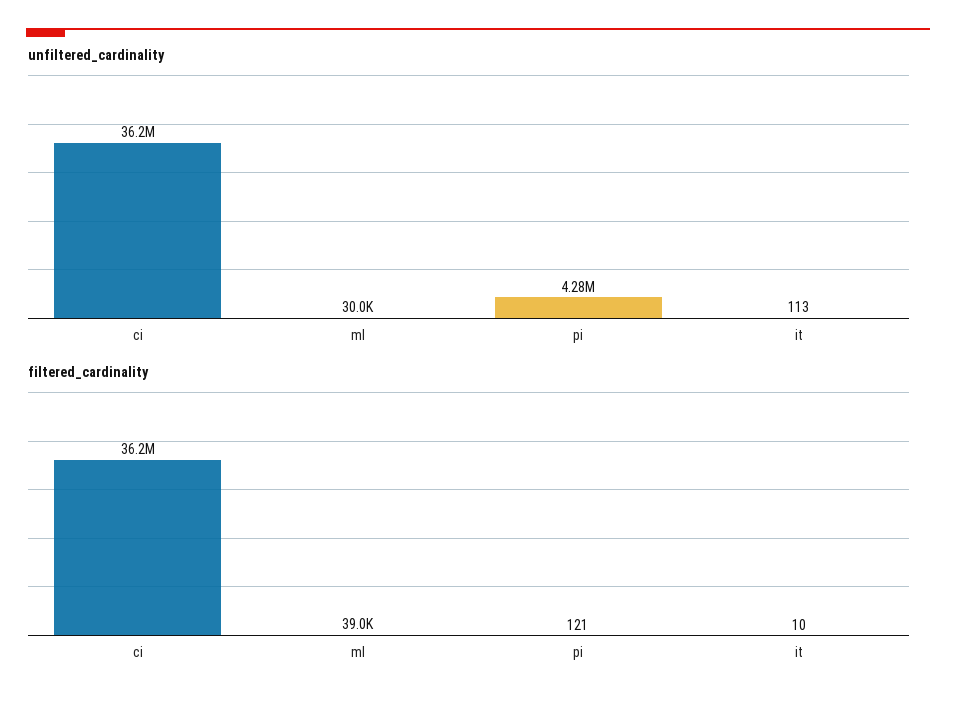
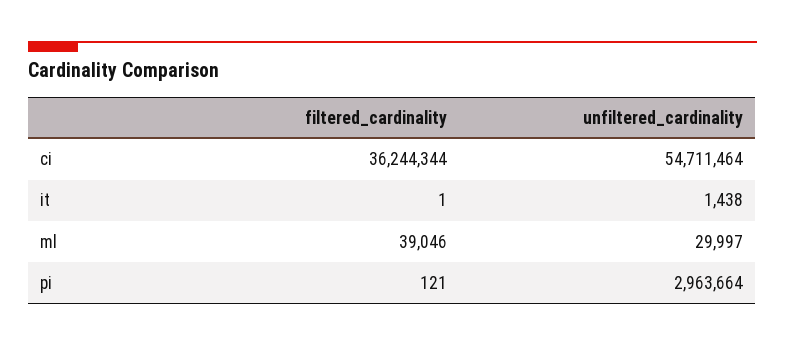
  {
    "unfiltered_cardinality": {
-     "ci": 36200000,
+     "ci": 54711464,
      "ml": 29997,
-     "pi": 4280000,
+     "pi": 2963664,
-     "it": 113
+     "it": 1438
    },
    "filtered_cardinality": {
      "ci": 36244344,
      "ml": 39046,
      "pi": 121,
-     "it": 10
+     "it": 1
    }
  }

